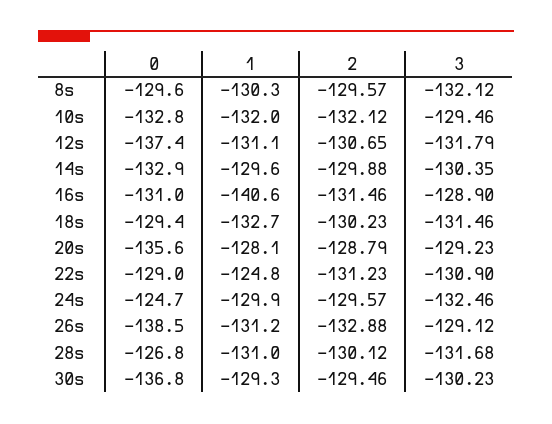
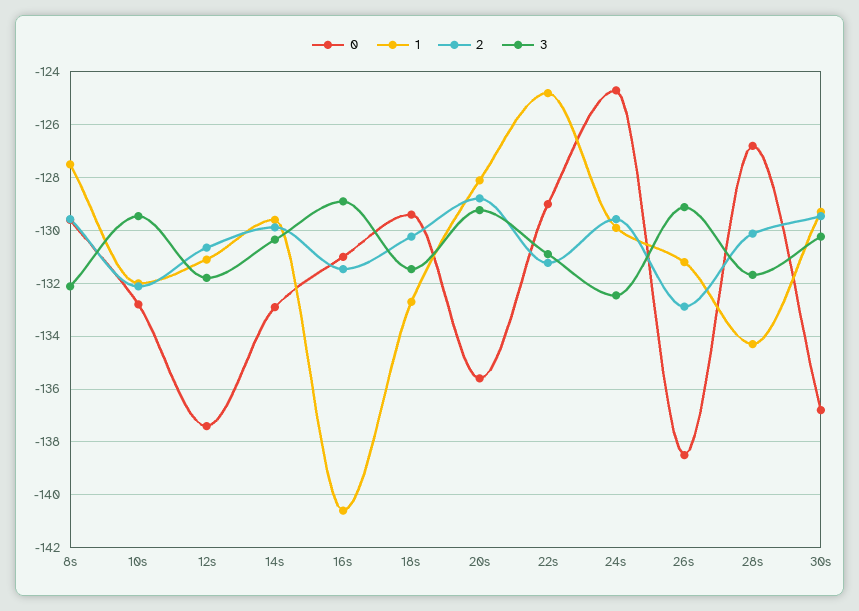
  {
    "0": {
      "8s": -129.6,
      "10s": -132.8,
      "12s": -137.4,
      "14s": -132.9,
      "16s": -131,
      "18s": -129.4,
      "20s": -135.6,
      "22s": -129,
      "24s": -124.7,
      "26s": -138.5,
      "28s": -126.8,
      "30s": -136.8
    },
    "1": {
-     "8s": -130.3,
+     "8s": -127.5,
      "10s": -132,
      "12s": -131.1,
      "14s": -129.6,
      "16s": -140.6,
      "18s": -132.7,
      "20s": -128.1,
      "22s": -124.8,
      "24s": -129.9,
      "26s": -131.2,
-     "28s": -131,
+     "28s": -134.25,
      "30s": -129.3
    },
    "2": {
      "8s": -129.57,
      "10s": -132.12,
      "12s": -130.65,
      "14s": -129.88,
      "16s": -131.46,
      "18s": -130.23,
      "20s": -128.79,
      "22s": -131.23,
      "24s": -129.57,
      "26s": -132.88,
      "28s": -130.12,
      "30s": -129.46
    },
    "3": {
      "8s": -132.12,
      "10s": -129.46,
      "12s": -131.79,
      "14s": -130.35,
      "16s": -128.9,
      "18s": -131.46,
      "20s": -129.23,
      "22s": -130.9,
      "24s": -132.46,
      "26s": -129.12,
      "28s": -131.68,
      "30s": -130.23
    }
  }

